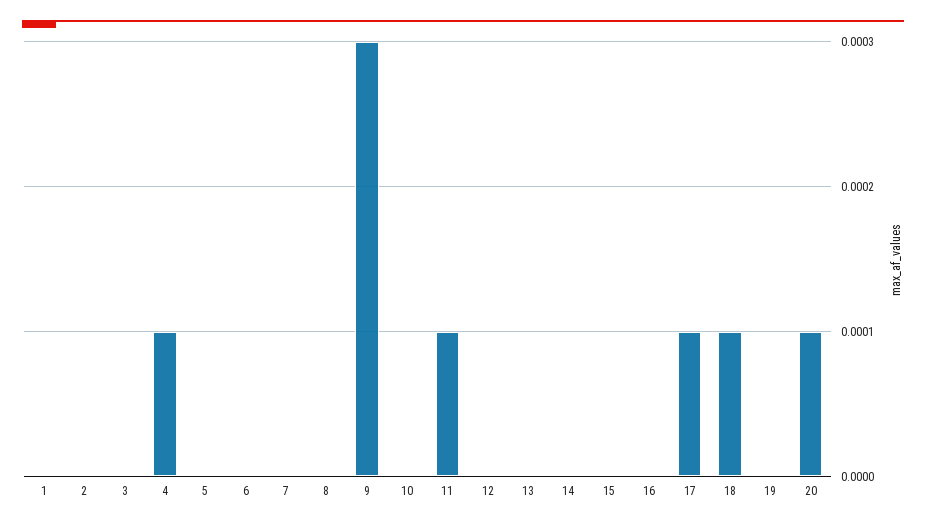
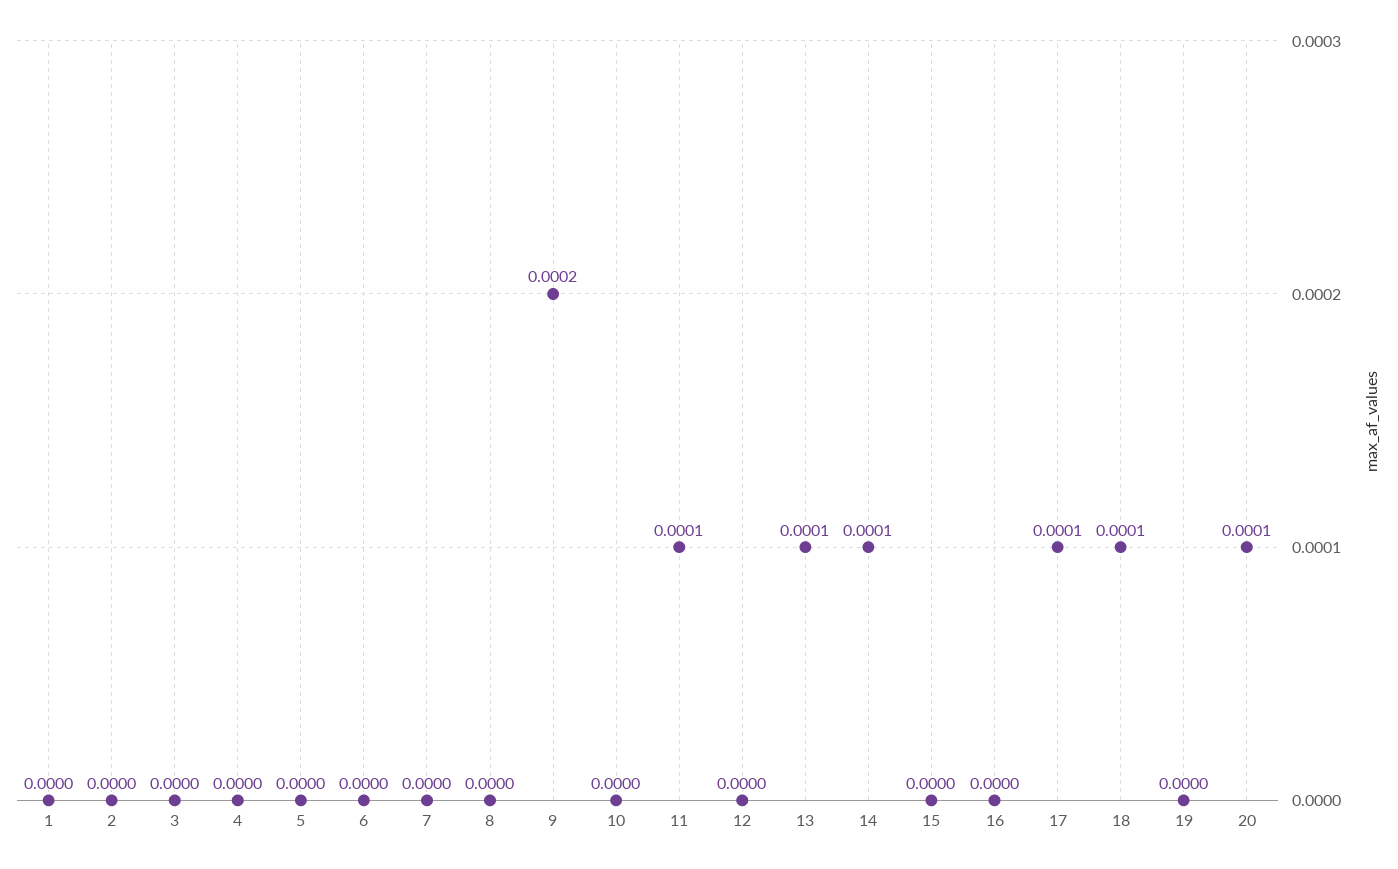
  {
    "1": 0,
    "2": 0,
    "3": 0,
-   "4": 0.0001,
+   "4": 0,
    "5": 0,
    "6": 0,
    "7": 0,
    "8": 0,
-   "9": 0.0003,
+   "9": 0.0002,
    "10": 0,
    "11": 0.0001,
    "12": 0,
-   "13": 0,
+   "13": 0.0001,
-   "14": 0,
+   "14": 0.0001,
    "15": 0,
    "16": 0,
    "17": 0.0001,
    "18": 0.0001,
    "19": 0,
    "20": 0.0001
  }

